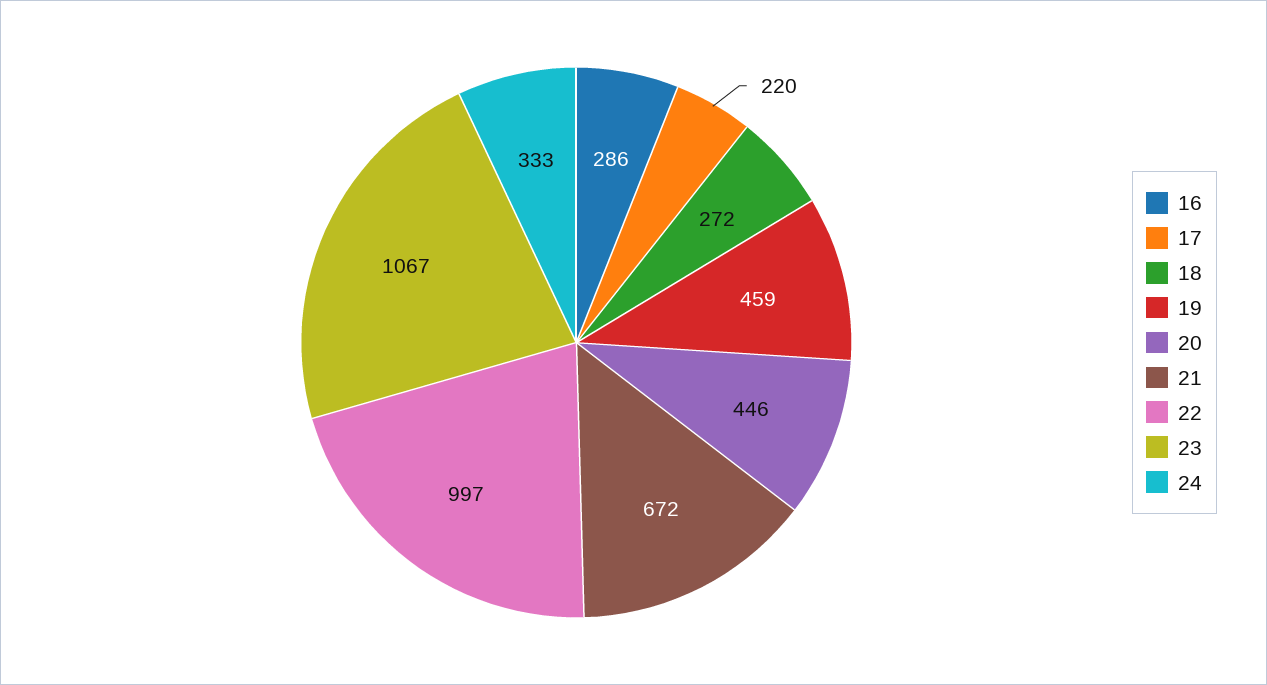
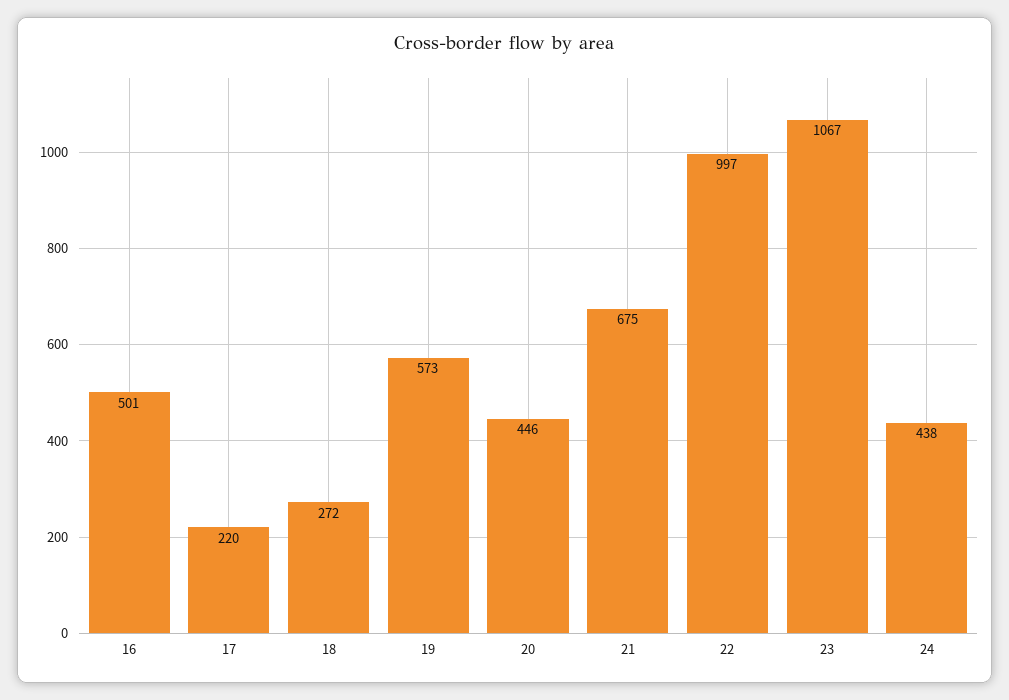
  {
-   "16": 286,
+   "16": 501,
    "17": 220,
    "18": 272,
-   "19": 459,
+   "19": 573,
    "20": 446,
-   "21": 672,
+   "21": 675,
    "22": 997,
    "23": 1067,
-   "24": 333
+   "24": 438
  }

